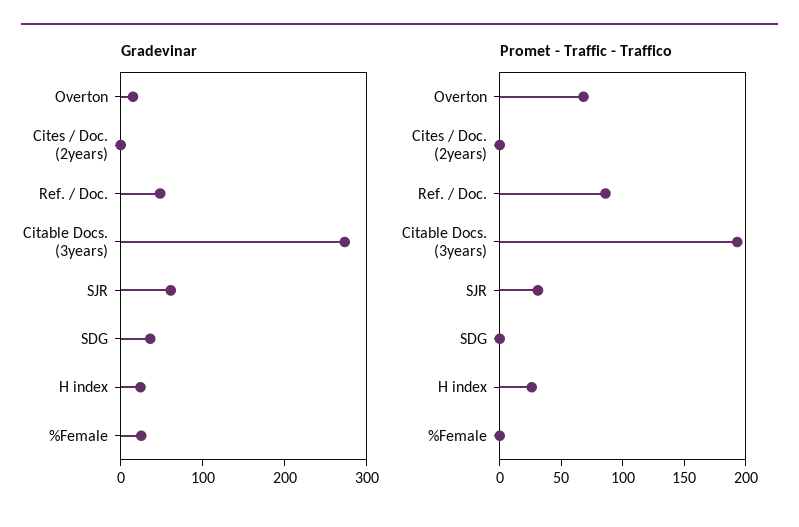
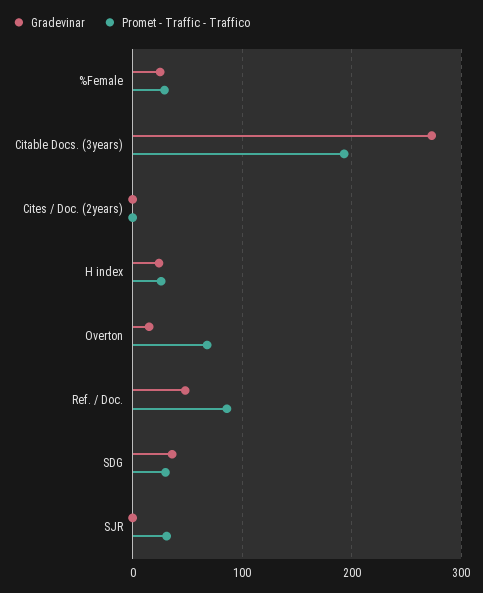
  {
    "Gradevinar": {
      "Overton": 20,
      "Cites / Doc. (2years)": 0,
      "Ref. / Doc.": 50,
      "Citable Docs. (3years)": 270,
-     "SJR": 60,
+     "SJR": 0,
      "SDG": 40,
      "H index": 20,
      "%Female": 30
    },
    "Promet - Traffic - Traffico": {
      "Overton": 70,
      "Cites / Doc. (2years)": 0,
      "Ref. / Doc.": 90,
      "Citable Docs. (3years)": 190,
      "SJR": 30,
-     "SDG": 0,
+     "SDG": 30,
      "H index": 30,
-     "%Female": 0
+     "%Female": 30
    }
  }

